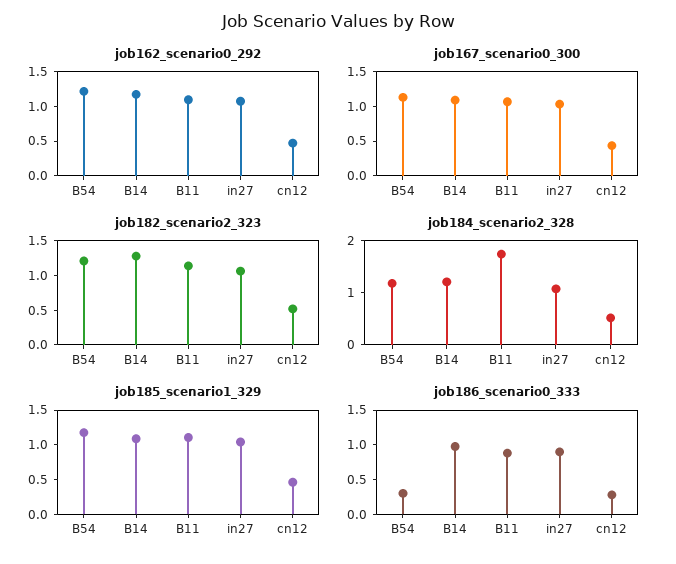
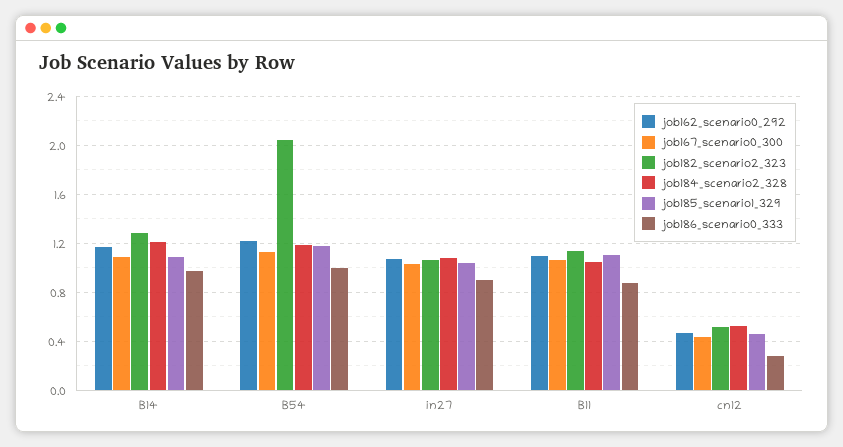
  {
    "job162_scenario0_292": {
      "B54": 1.2,
      "B14": 1.15,
      "B11": 1.1,
      "in27": 1.05,
      "cn12": 0.45
    },
    "job167_scenario0_300": {
      "B54": 1.15,
      "B14": 1.1,
      "B11": 1.05,
      "in27": 1.05,
      "cn12": 0.45
    },
    "job182_scenario2_323": {
-     "B54": 1.25,
+     "B54": 2.05,
      "B14": 1.3,
      "B11": 1.15,
      "in27": 1.05,
      "cn12": 0.5
    },
    "job184_scenario2_328": {
      "B54": 1.2,
      "B14": 1.2,
-     "B11": 1.8,
+     "B11": 1.05,
      "in27": 1.1,
      "cn12": 0.5
    },
    "job185_scenario1_329": {
      "B54": 1.2,
      "B14": 1.1,
      "B11": 1.1,
      "in27": 1.05,
      "cn12": 0.45
    },
    "job186_scenario0_333": {
-     "B54": 0.25,
+     "B54": 1,
      "B14": 1,
      "B11": 0.9,
      "in27": 0.9,
      "cn12": 0.3
    }
  }

